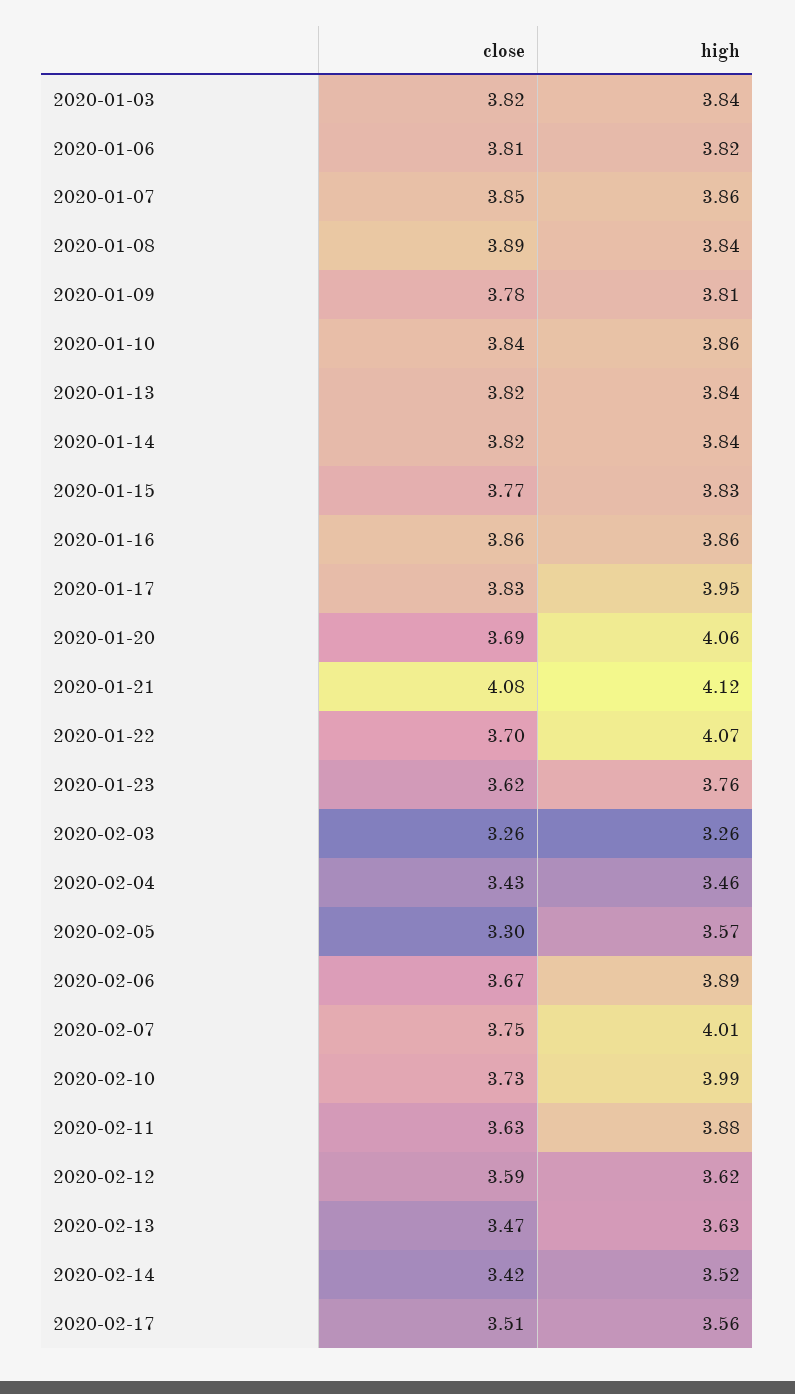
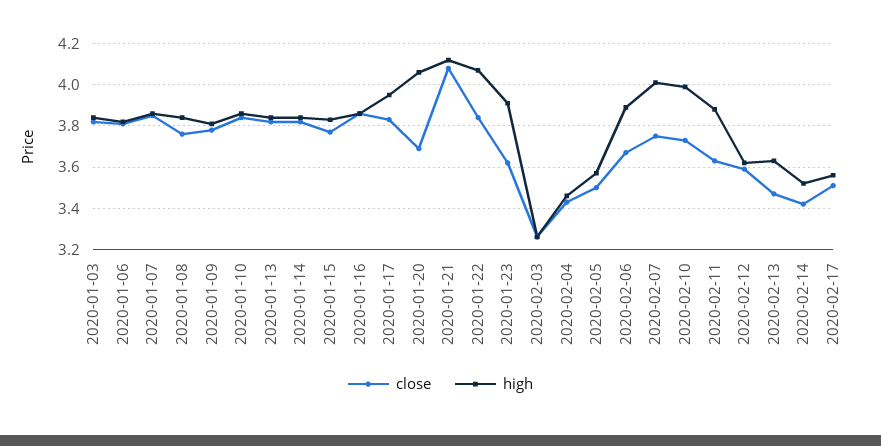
  {
    "close": {
      "2020-01-03": 3.82,
      "2020-01-06": 3.81,
      "2020-01-07": 3.85,
-     "2020-01-08": 3.89,
+     "2020-01-08": 3.75,
      "2020-01-09": 3.78,
      "2020-01-10": 3.84,
      "2020-01-13": 3.82,
      "2020-01-14": 3.82,
      "2020-01-15": 3.77,
      "2020-01-16": 3.86,
      "2020-01-17": 3.83,
      "2020-01-20": 3.69,
      "2020-01-21": 4.08,
-     "2020-01-22": 3.7,
+     "2020-01-22": 3.85,
      "2020-01-23": 3.62,
      "2020-02-03": 3.26,
      "2020-02-04": 3.43,
-     "2020-02-05": 3.3,
+     "2020-02-05": 3.5,
      "2020-02-06": 3.67,
      "2020-02-07": 3.75,
      "2020-02-10": 3.73,
      "2020-02-11": 3.63,
      "2020-02-12": 3.59,
      "2020-02-13": 3.47,
      "2020-02-14": 3.42,
      "2020-02-17": 3.51
    },
    "high": {
      "2020-01-03": 3.84,
      "2020-01-06": 3.82,
      "2020-01-07": 3.86,
      "2020-01-08": 3.84,
      "2020-01-09": 3.81,
      "2020-01-10": 3.86,
      "2020-01-13": 3.84,
      "2020-01-14": 3.84,
      "2020-01-15": 3.83,
      "2020-01-16": 3.86,
      "2020-01-17": 3.95,
      "2020-01-20": 4.06,
      "2020-01-21": 4.12,
      "2020-01-22": 4.07,
-     "2020-01-23": 3.76,
+     "2020-01-23": 3.9,
      "2020-02-03": 3.26,
      "2020-02-04": 3.46,
      "2020-02-05": 3.57,
      "2020-02-06": 3.89,
      "2020-02-07": 4.01,
      "2020-02-10": 3.99,
      "2020-02-11": 3.88,
      "2020-02-12": 3.62,
      "2020-02-13": 3.63,
      "2020-02-14": 3.52,
      "2020-02-17": 3.56
    }
  }

